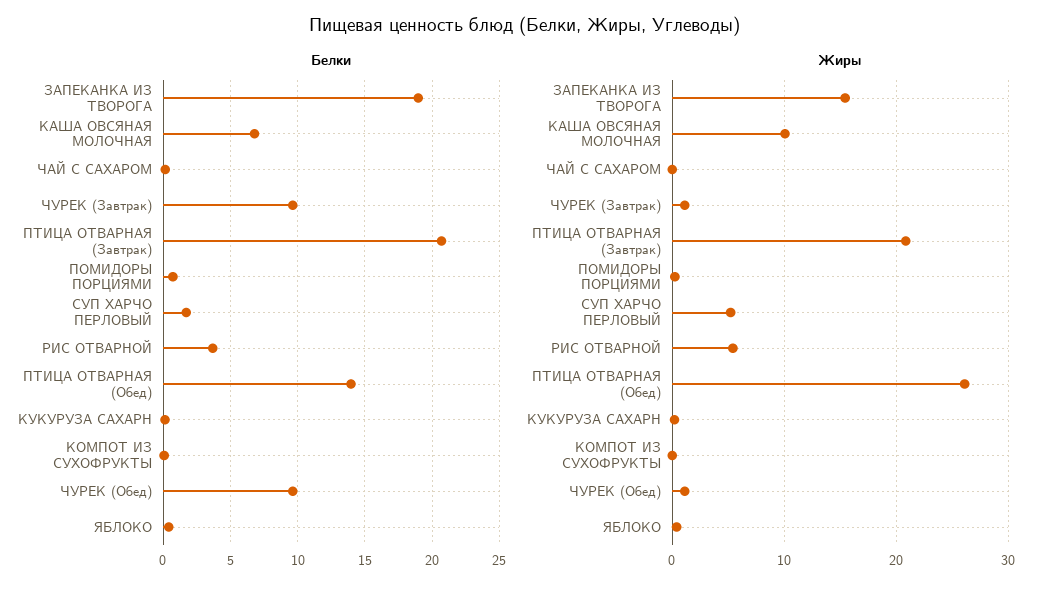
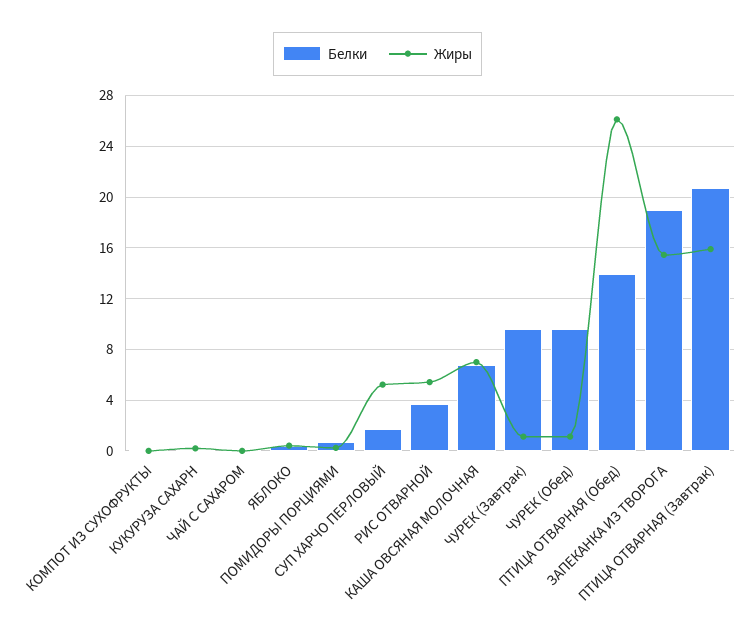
  {
    "Белки": {
      "ЗАПЕКАНКА ИЗ ТВОРОГА": 19,
      "КАША ОВСЯНАЯ МОЛОЧНАЯ": 7,
      "ЧАЙ С САХАРОМ": 0,
      "ЧУРЕК (Завтрак)": 9.5,
      "ПТИЦА ОТВАРНАЯ (Завтрак)": 20.5,
      "ПОМИДОРЫ ПОРЦИЯМИ": 0.5,
      "СУП ХАРЧО ПЕРЛОВЫЙ": 1.5,
      "РИС ОТВАРНОЙ": 3.5,
      "ПТИЦА ОТВАРНАЯ (Обед)": 14,
      "КУКУРУЗА САХАРН": 0,
      "КОМПОТ ИЗ СУХОФРУКТЫ": 0,
      "ЧУРЕК (Обед)": 9.5,
      "ЯБЛОКО": 0.5
    },
    "Жиры": {
      "ЗАПЕКАНКА ИЗ ТВОРОГА": 15.5,
-     "КАША ОВСЯНАЯ МОЛОЧНАЯ": 10,
+     "КАША ОВСЯНАЯ МОЛОЧНАЯ": 7,
      "ЧАЙ С САХАРОМ": 0,
      "ЧУРЕК (Завтрак)": 1,
-     "ПТИЦА ОТВАРНАЯ (Завтрак)": 21,
+     "ПТИЦА ОТВАРНАЯ (Завтрак)": 16,
      "ПОМИДОРЫ ПОРЦИЯМИ": 0,
      "СУП ХАРЧО ПЕРЛОВЫЙ": 5,
      "РИС ОТВАРНОЙ": 5.5,
      "ПТИЦА ОТВАРНАЯ (Обед)": 26,
      "КУКУРУЗА САХАРН": 0,
      "КОМПОТ ИЗ СУХОФРУКТЫ": 0,
      "ЧУРЕК (Обед)": 1,
      "ЯБЛОКО": 0.5
    }
  }

